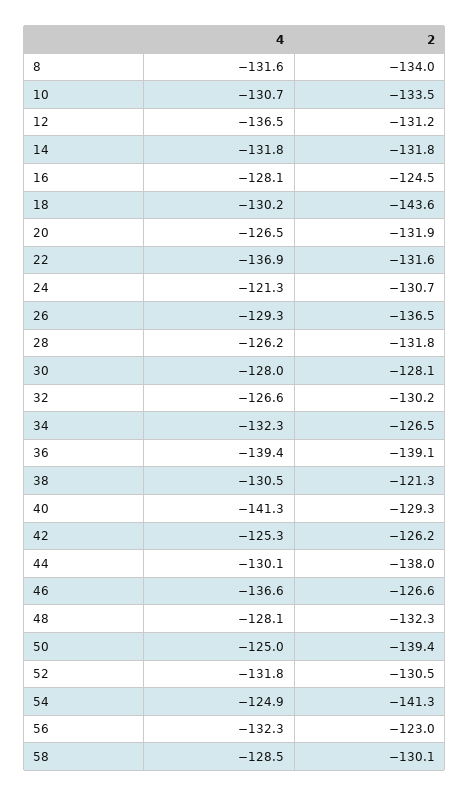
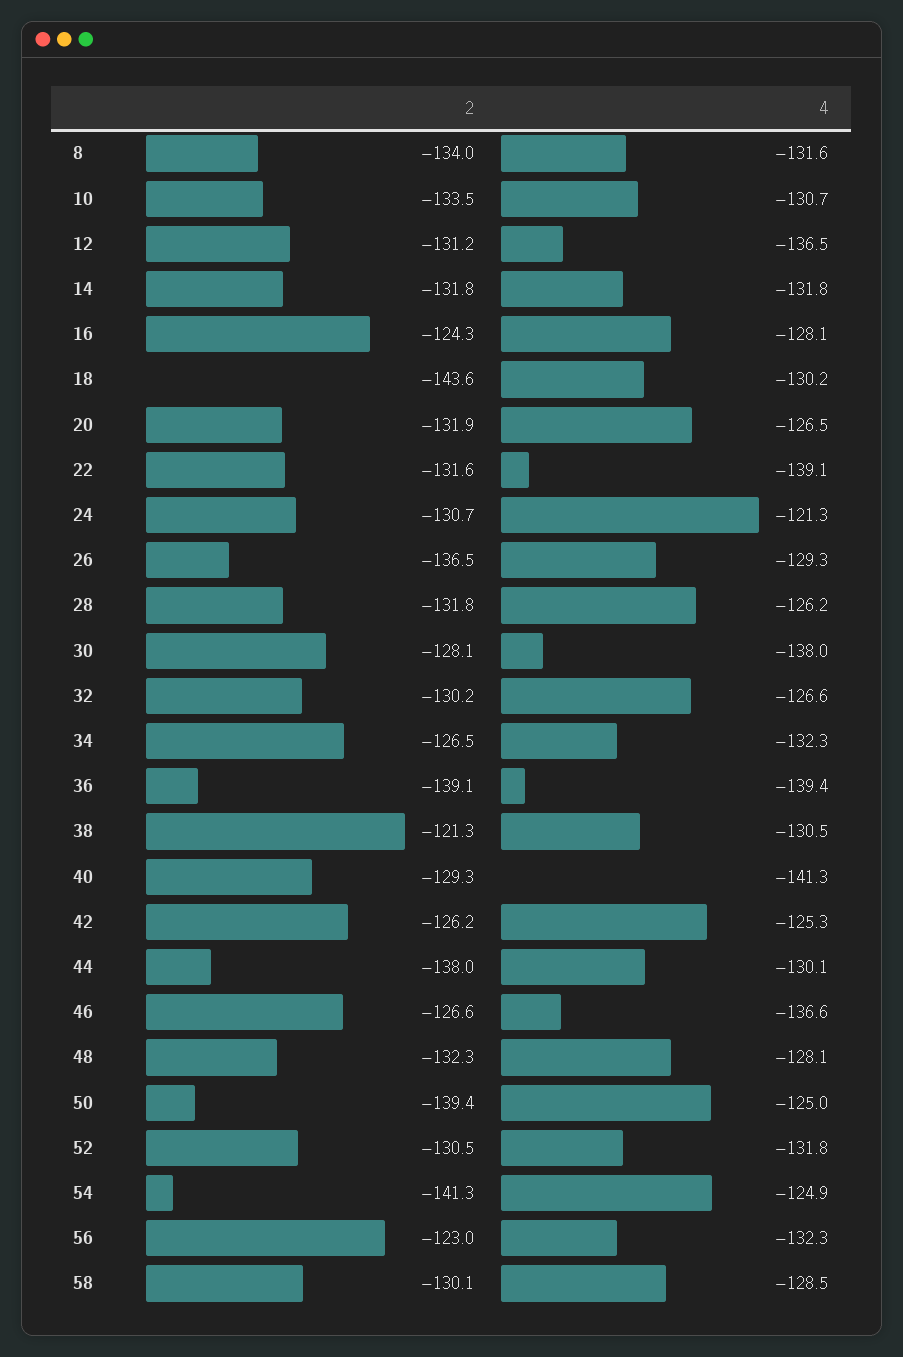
  {
    "4": {
      "8": -131.6,
      "10": -130.7,
      "12": -136.5,
      "14": -131.8,
      "16": -128.1,
      "18": -130.2,
      "20": -126.5,
-     "22": -136.9,
+     "22": -139.1,
      "24": -121.3,
      "26": -129.3,
      "28": -126.2,
-     "30": -128,
+     "30": -138,
      "32": -126.6,
      "34": -132.3,
      "36": -139.4,
      "38": -130.5,
      "40": -141.3,
      "42": -125.3,
      "44": -130.1,
      "46": -136.6,
      "48": -128.1,
      "50": -125,
      "52": -131.8,
      "54": -124.9,
      "56": -132.3,
      "58": -128.5
    },
    "2": {
      "8": -134,
      "10": -133.5,
      "12": -131.2,
      "14": -131.8,
-     "16": -124.5,
+     "16": -124.3,
      "18": -143.6,
      "20": -131.9,
      "22": -131.6,
      "24": -130.7,
      "26": -136.5,
      "28": -131.8,
      "30": -128.1,
      "32": -130.2,
      "34": -126.5,
      "36": -139.1,
      "38": -121.3,
      "40": -129.3,
      "42": -126.2,
      "44": -138,
      "46": -126.6,
      "48": -132.3,
      "50": -139.4,
      "52": -130.5,
      "54": -141.3,
      "56": -123,
      "58": -130.1
    }
  }

